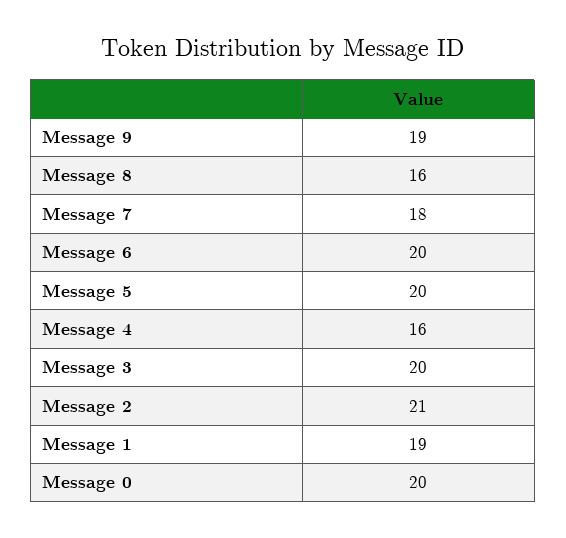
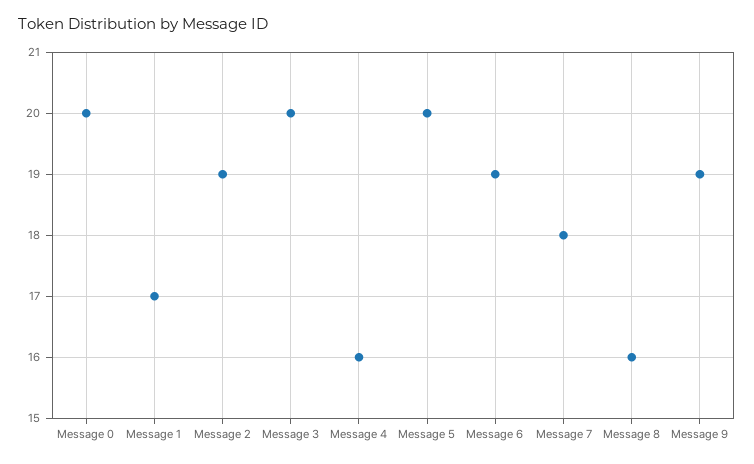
  {
    "Message 9": 19,
    "Message 8": 16,
    "Message 7": 18,
-   "Message 6": 20,
+   "Message 6": 19,
    "Message 5": 20,
    "Message 4": 16,
    "Message 3": 20,
-   "Message 2": 21,
+   "Message 2": 19,
-   "Message 1": 19,
+   "Message 1": 17,
    "Message 0": 20
  }

